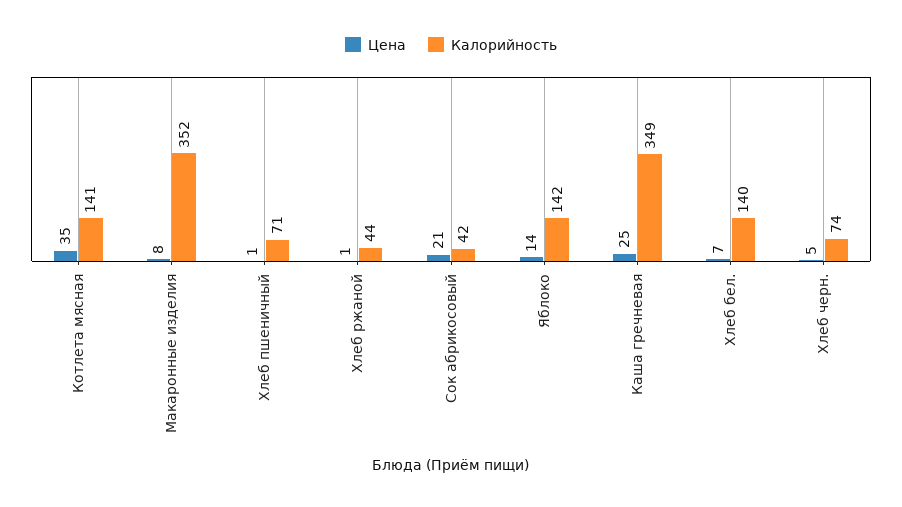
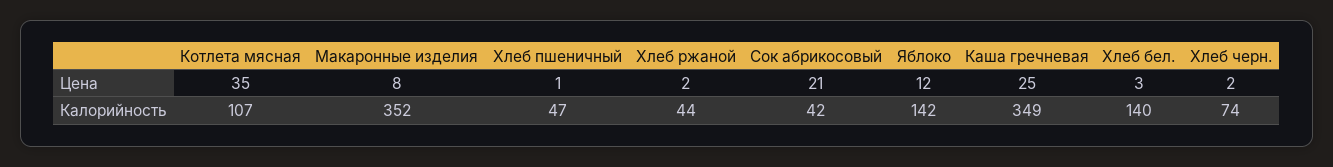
  {
    "Цена": {
      "Котлета мясная": 35,
      "Макаронные изделия": 8,
      "Хлеб пшеничный": 1,
-     "Хлеб ржаной": 1,
+     "Хлеб ржаной": 2,
      "Сок абрикосовый": 21,
-     "Яблоко": 14,
+     "Яблоко": 12,
      "Каша гречневая": 25,
-     "Хлеб бел.": 7,
+     "Хлеб бел.": 3,
-     "Хлеб черн.": 5
+     "Хлеб черн.": 2
    },
    "Калорийность": {
-     "Котлета мясная": 141,
+     "Котлета мясная": 107,
      "Макаронные изделия": 352,
-     "Хлеб пшеничный": 71,
+     "Хлеб пшеничный": 47,
      "Хлеб ржаной": 44,
      "Сок абрикосовый": 42,
      "Яблоко": 142,
      "Каша гречневая": 349,
      "Хлеб бел.": 140,
      "Хлеб черн.": 74
    }
  }

